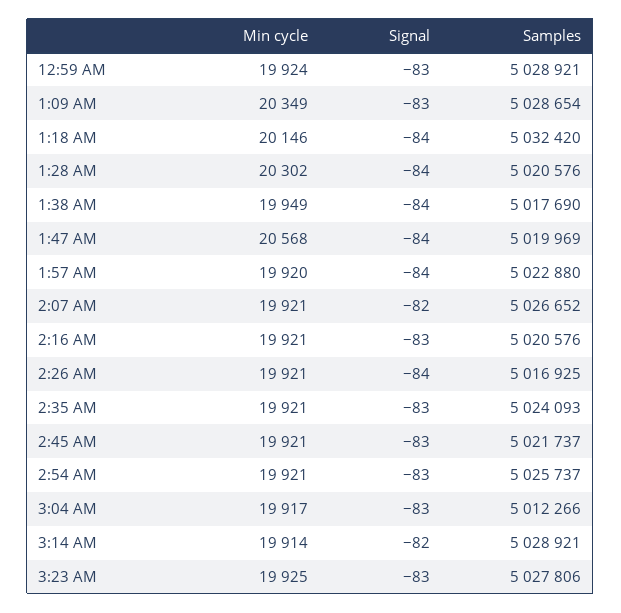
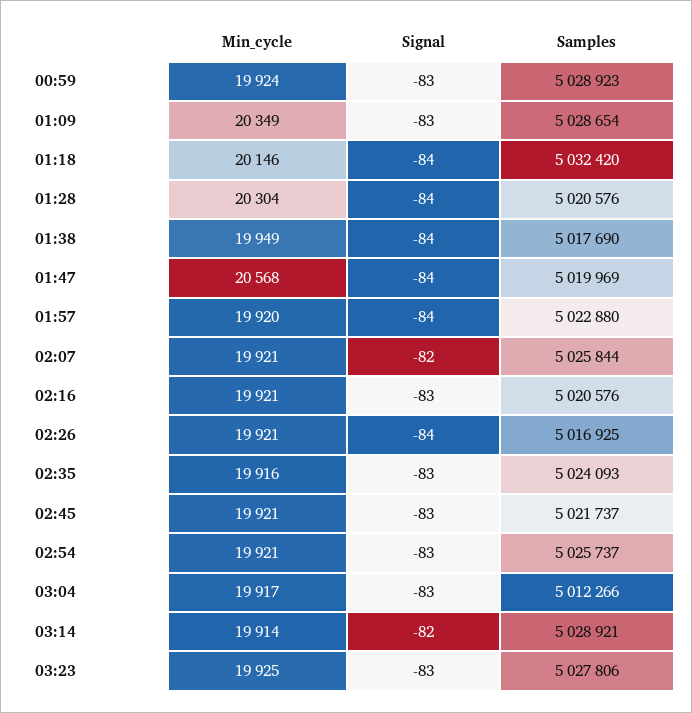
  {
    "Min cycle": {
      "12:59 AM": 19924,
      "1:09 AM": 20349,
      "1:18 AM": 20146,
-     "1:28 AM": 20302,
+     "1:28 AM": 20304,
      "1:38 AM": 19949,
      "1:47 AM": 20568,
      "1:57 AM": 19920,
      "2:07 AM": 19921,
      "2:16 AM": 19921,
      "2:26 AM": 19921,
-     "2:35 AM": 19921,
+     "2:35 AM": 19916,
      "2:45 AM": 19921,
      "2:54 AM": 19921,
      "3:04 AM": 19917,
      "3:14 AM": 19914,
      "3:23 AM": 19925
    },
    "Signal": {
      "12:59 AM": -83,
      "1:09 AM": -83,
      "1:18 AM": -84,
      "1:28 AM": -84,
      "1:38 AM": -84,
      "1:47 AM": -84,
      "1:57 AM": -84,
      "2:07 AM": -82,
      "2:16 AM": -83,
      "2:26 AM": -84,
      "2:35 AM": -83,
      "2:45 AM": -83,
      "2:54 AM": -83,
      "3:04 AM": -83,
      "3:14 AM": -82,
      "3:23 AM": -83
    },
    "Samples": {
-     "12:59 AM": 5028921,
+     "12:59 AM": 5028923,
      "1:09 AM": 5028654,
      "1:18 AM": 5032420,
      "1:28 AM": 5020576,
      "1:38 AM": 5017690,
      "1:47 AM": 5019969,
      "1:57 AM": 5022880,
-     "2:07 AM": 5026652,
+     "2:07 AM": 5025844,
      "2:16 AM": 5020576,
      "2:26 AM": 5016925,
      "2:35 AM": 5024093,
      "2:45 AM": 5021737,
      "2:54 AM": 5025737,
      "3:04 AM": 5012266,
      "3:14 AM": 5028921,
      "3:23 AM": 5027806
    }
  }

